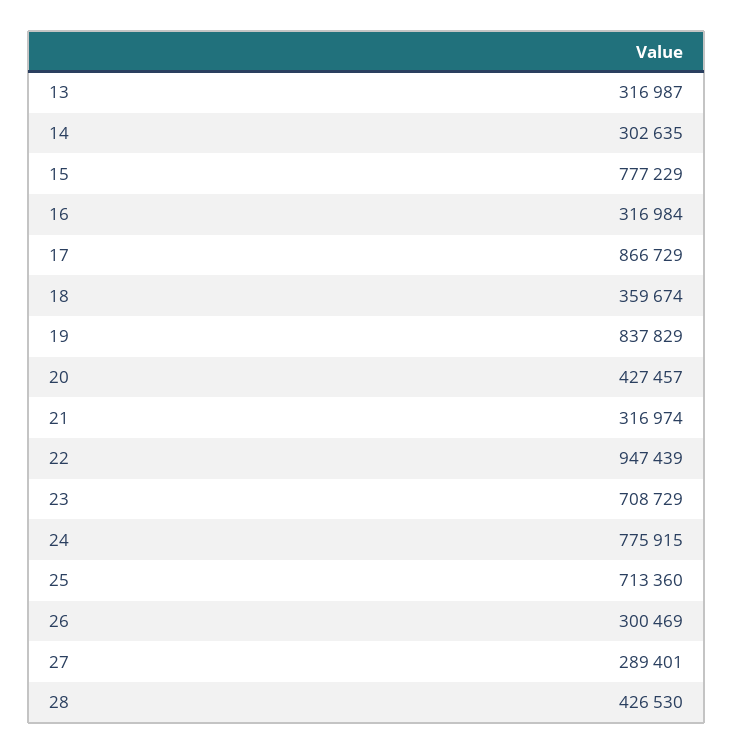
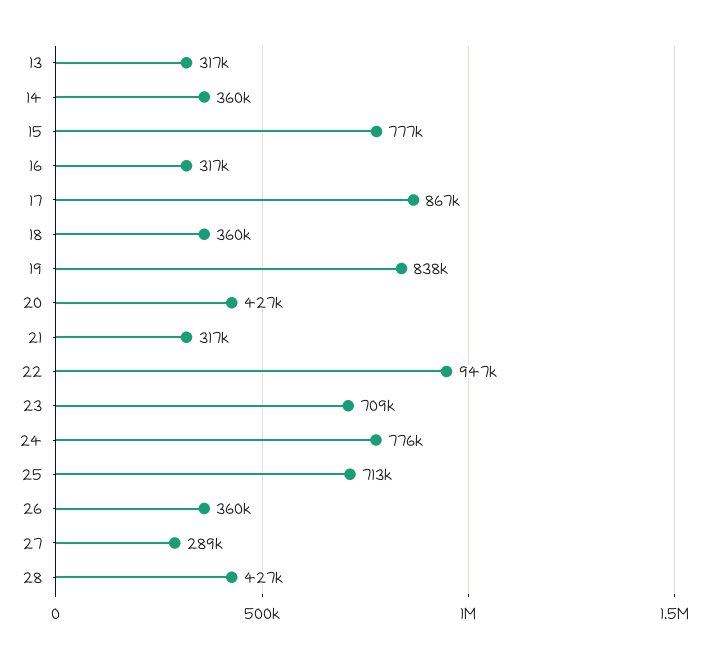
  {
    "13": 316987,
-   "14": 302635,
+   "14": 360000,
    "15": 777229,
    "16": 316984,
    "17": 866729,
    "18": 359674,
    "19": 837829,
    "20": 427457,
    "21": 316974,
    "22": 947439,
    "23": 708729,
    "24": 775915,
    "25": 713360,
-   "26": 300469,
+   "26": 360000,
    "27": 289401,
    "28": 426530
  }

